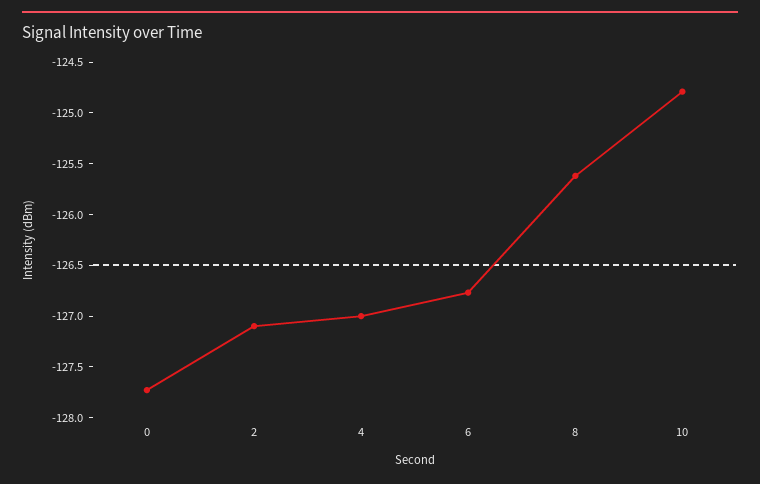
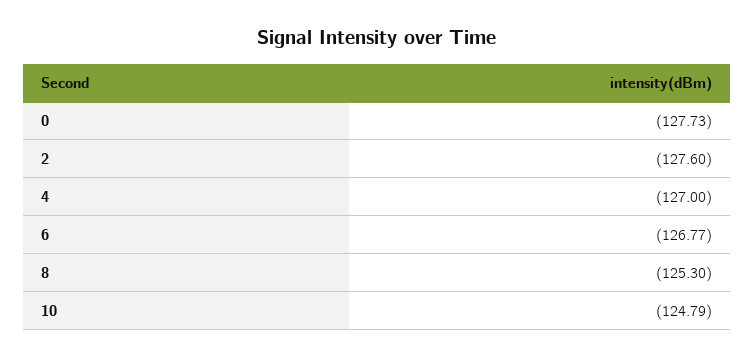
  {
    "0": -127.73,
-   "2": -127.1,
+   "2": -127.6,
    "4": -127,
    "6": -126.77,
-   "8": -125.6,
+   "8": -125.3,
    "10": -124.79
  }

